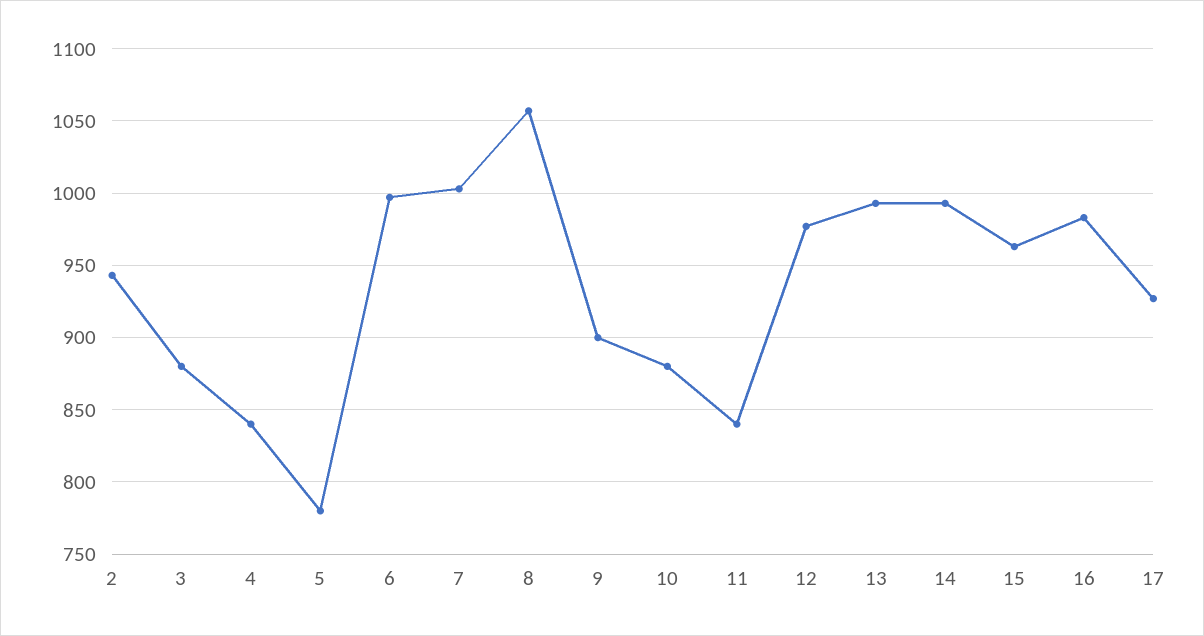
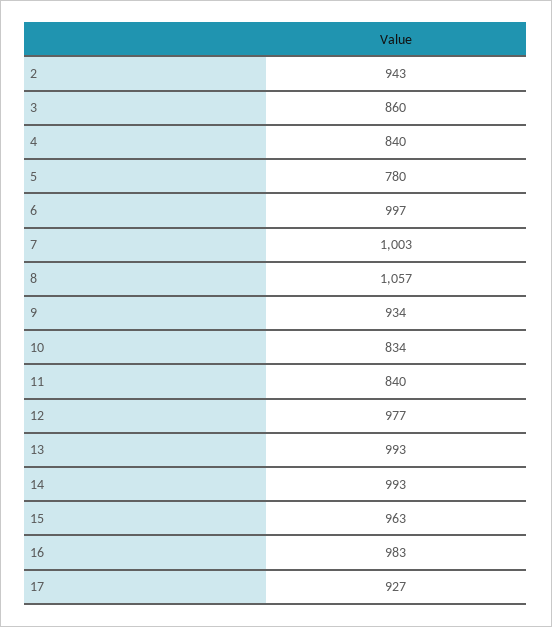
  {
    "2": 943,
-   "3": 880,
+   "3": 860,
    "4": 840,
    "5": 780,
    "6": 997,
    "7": 1003,
    "8": 1057,
-   "9": 900,
+   "9": 934,
-   "10": 880,
+   "10": 834,
    "11": 840,
    "12": 977,
    "13": 993,
    "14": 993,
    "15": 963,
    "16": 983,
    "17": 927
  }

